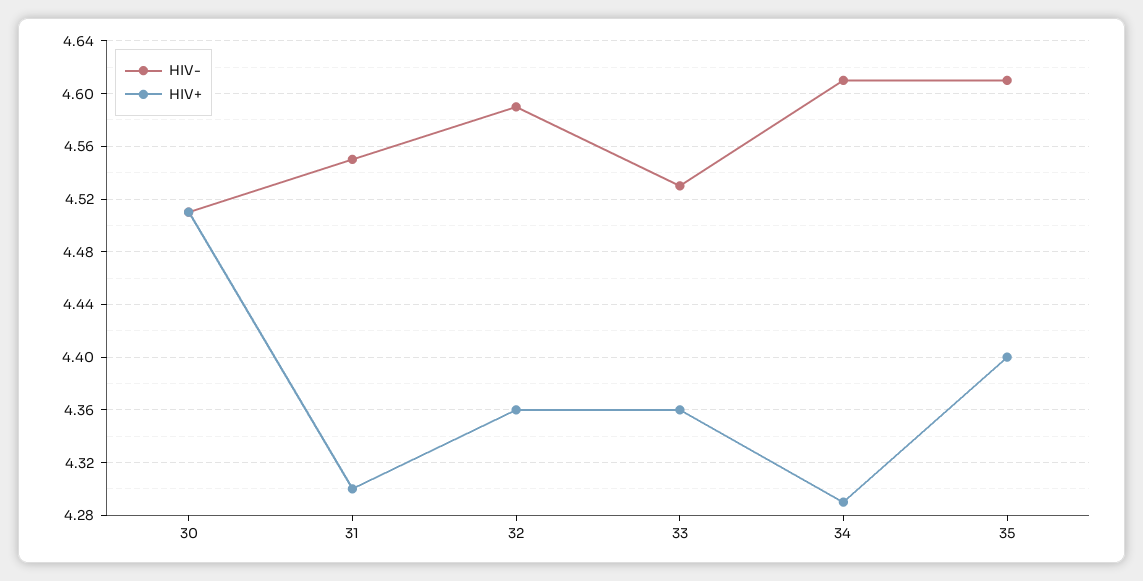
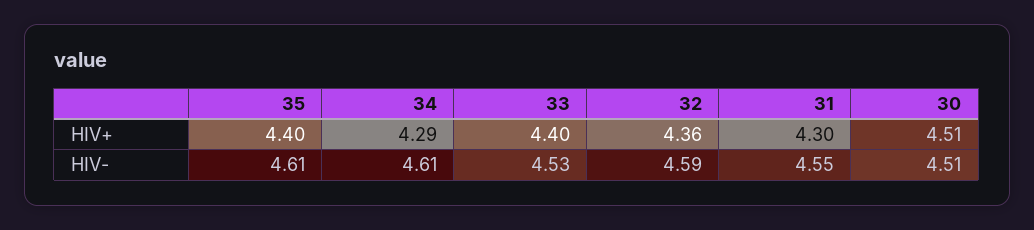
  {
    "HIV-": {
      "30": 4.51,
      "31": 4.55,
      "32": 4.59,
      "33": 4.53,
      "34": 4.61,
      "35": 4.61
    },
    "HIV+": {
      "30": 4.51,
      "31": 4.3,
      "32": 4.36,
-     "33": 4.36,
+     "33": 4.4,
      "34": 4.29,
      "35": 4.4
    }
  }

